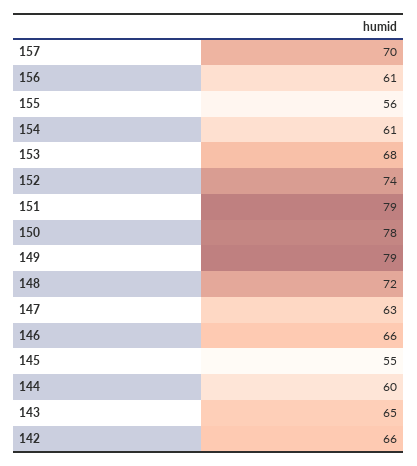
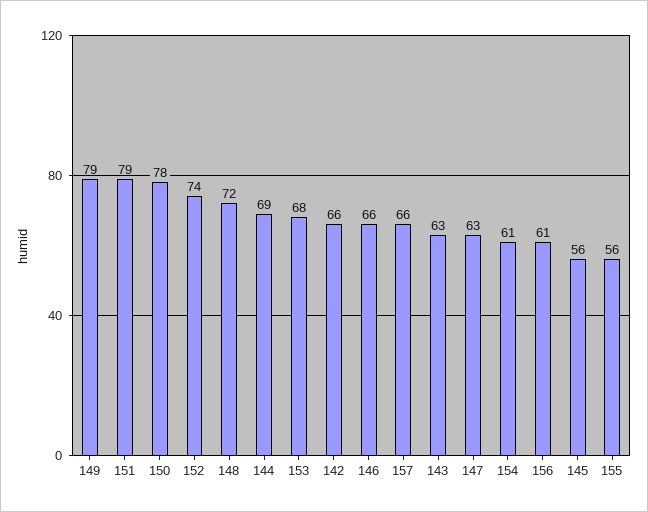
  {
-   "157": 70,
+   "157": 66,
    "156": 61,
    "155": 56,
    "154": 61,
    "153": 68,
    "152": 74,
    "151": 79,
    "150": 78,
    "149": 79,
    "148": 72,
    "147": 63,
    "146": 66,
-   "145": 55,
+   "145": 56,
-   "144": 60,
+   "144": 69,
-   "143": 65,
+   "143": 63,
    "142": 66
  }

